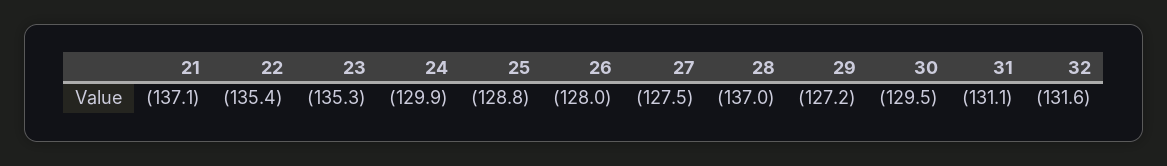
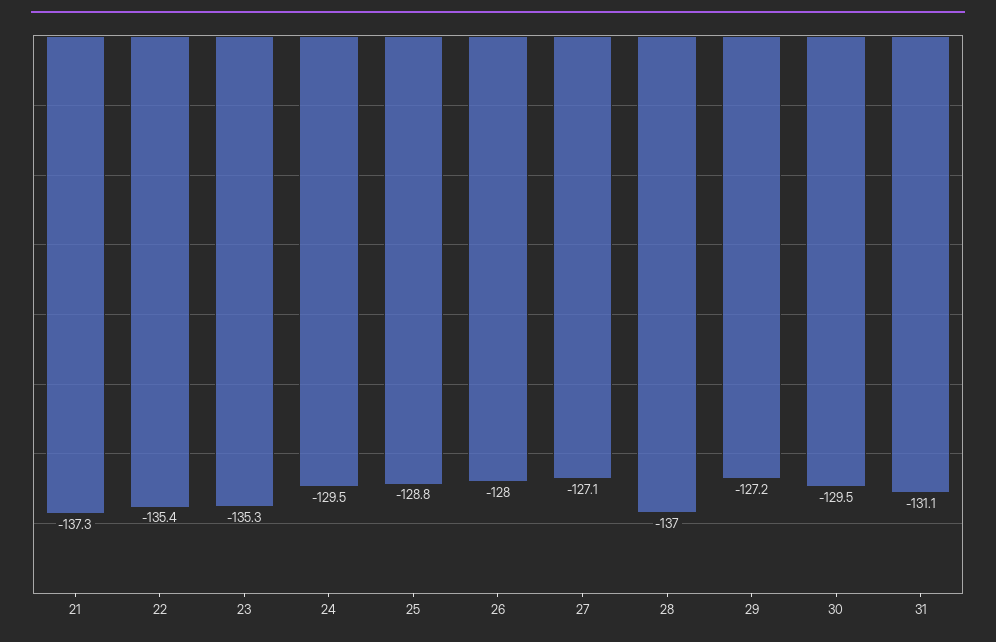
  {
-   "21": -137.1,
+   "21": -137.3,
    "22": -135.4,
    "23": -135.3,
-   "24": -129.9,
+   "24": -129.5,
    "25": -128.8,
    "26": -128,
-   "27": -127.5,
+   "27": -127.1,
    "28": -137,
    "29": -127.2,
    "30": -129.5,
-   "31": -131.1,
+   "31": -131.1
-   "32": -131.6
  }

